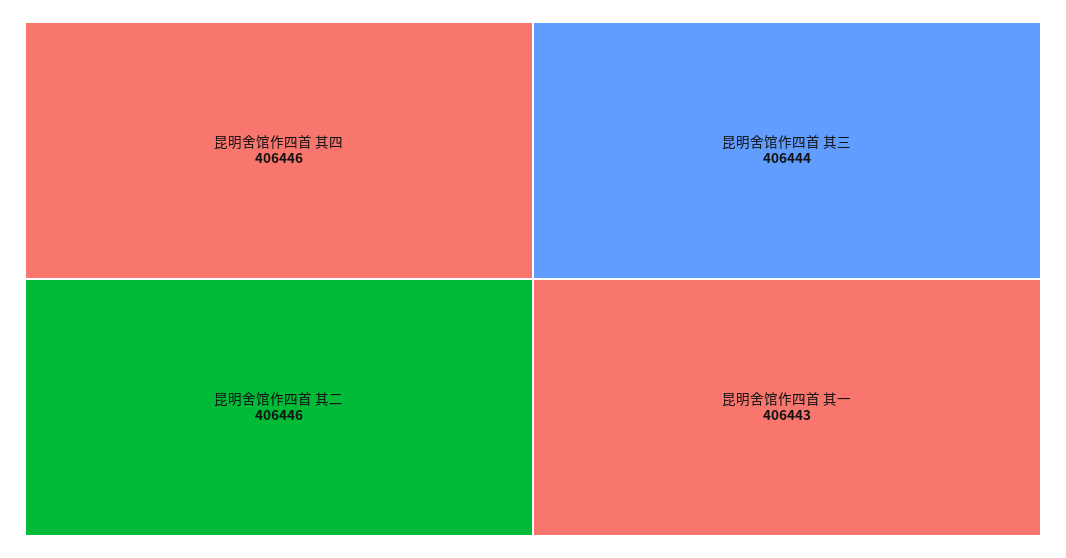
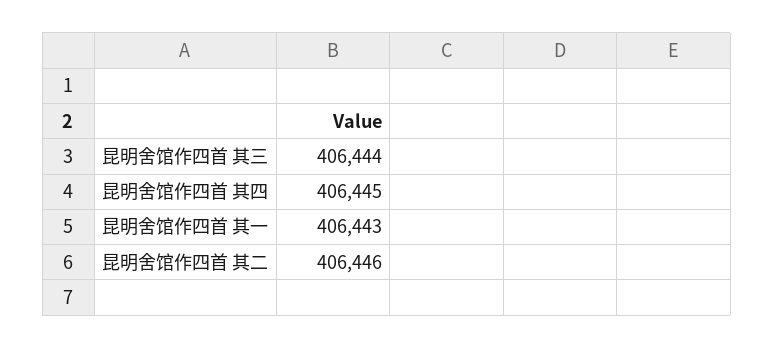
  {
-   "昆明舍馆作四首 其四": 406446,
+   "昆明舍馆作四首 其四": 406445,
    "昆明舍馆作四首 其二": 406446,
    "昆明舍馆作四首 其三": 406444,
    "昆明舍馆作四首 其一": 406443
  }

